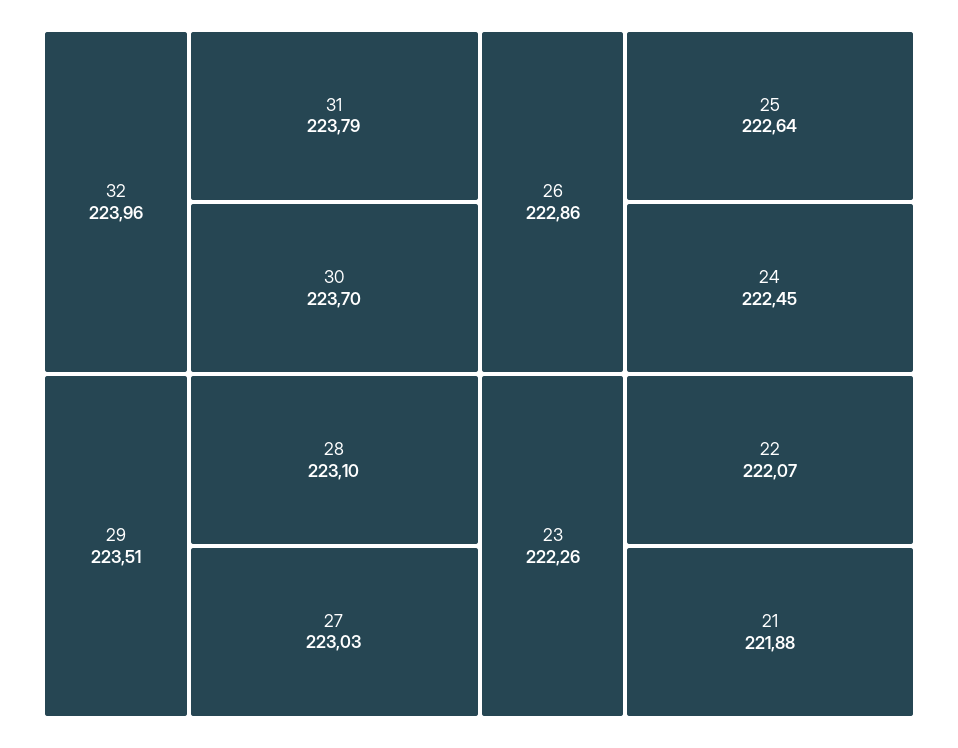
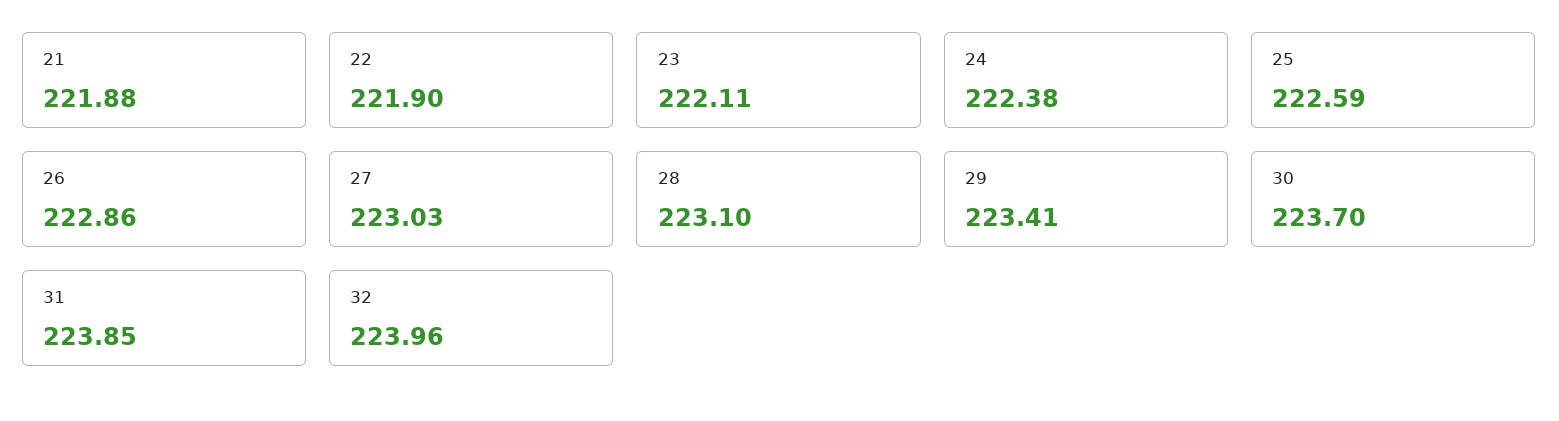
  {
    "32": 223.96,
-   "31": 223.79,
+   "31": 223.85,
    "30": 223.7,
-   "29": 223.51,
+   "29": 223.41,
    "28": 223.1,
    "27": 223.03,
    "26": 222.86,
-   "25": 222.64,
+   "25": 222.59,
-   "24": 222.45,
+   "24": 222.38,
-   "23": 222.26,
+   "23": 222.11,
-   "22": 222.07,
+   "22": 221.9,
    "21": 221.88
  }

